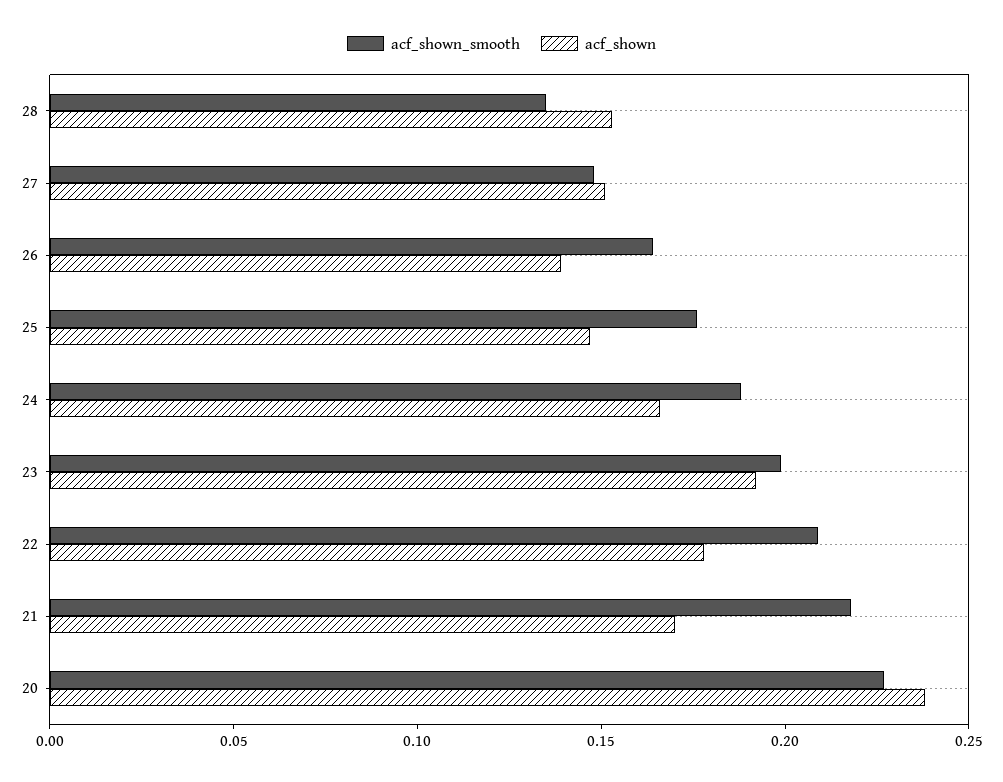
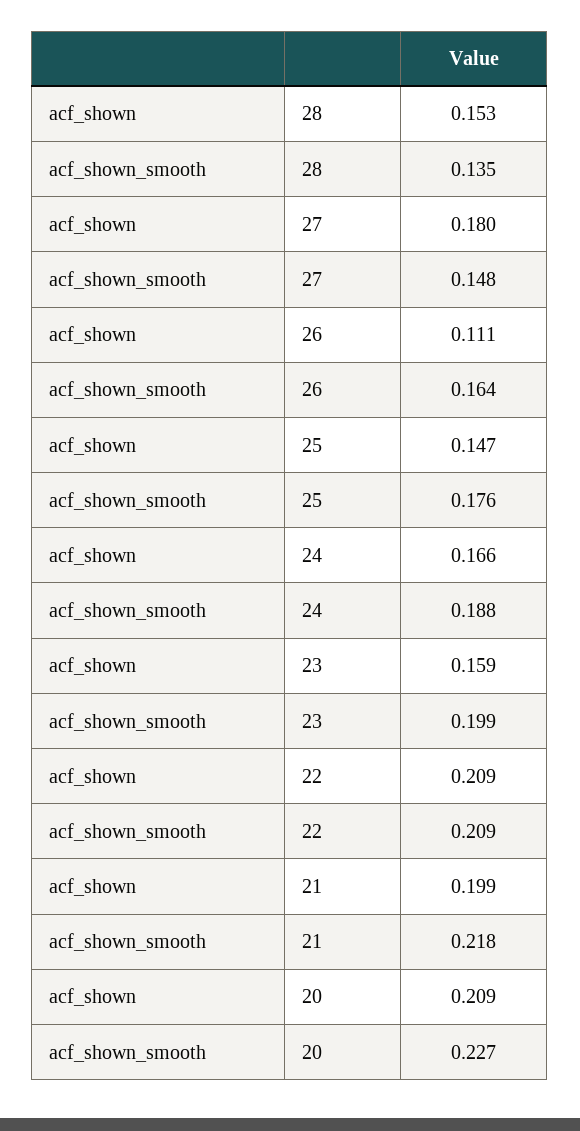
  {
    "acf_shown_smooth": {
      "28": 0.135,
      "27": 0.148,
      "26": 0.164,
      "25": 0.176,
      "24": 0.188,
      "23": 0.199,
      "22": 0.209,
      "21": 0.218,
      "20": 0.227
    },
    "acf_shown": {
      "28": 0.153,
-     "27": 0.15,
+     "27": 0.18,
-     "26": 0.14,
+     "26": 0.111,
      "25": 0.147,
      "24": 0.166,
-     "23": 0.19,
+     "23": 0.159,
-     "22": 0.18,
+     "22": 0.209,
-     "21": 0.17,
+     "21": 0.199,
-     "20": 0.24
+     "20": 0.209
    }
  }

